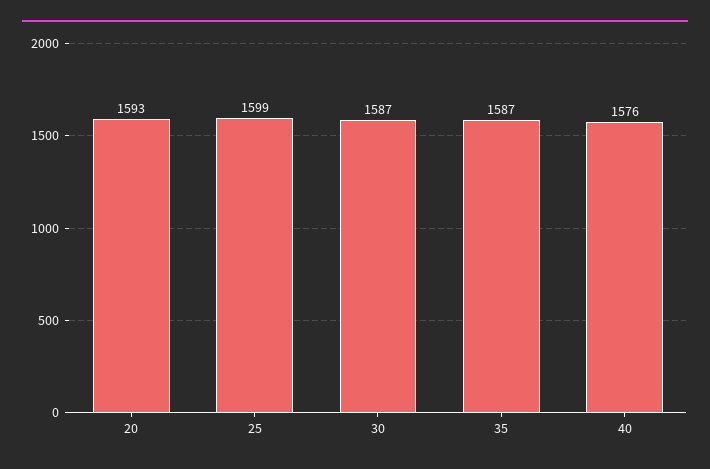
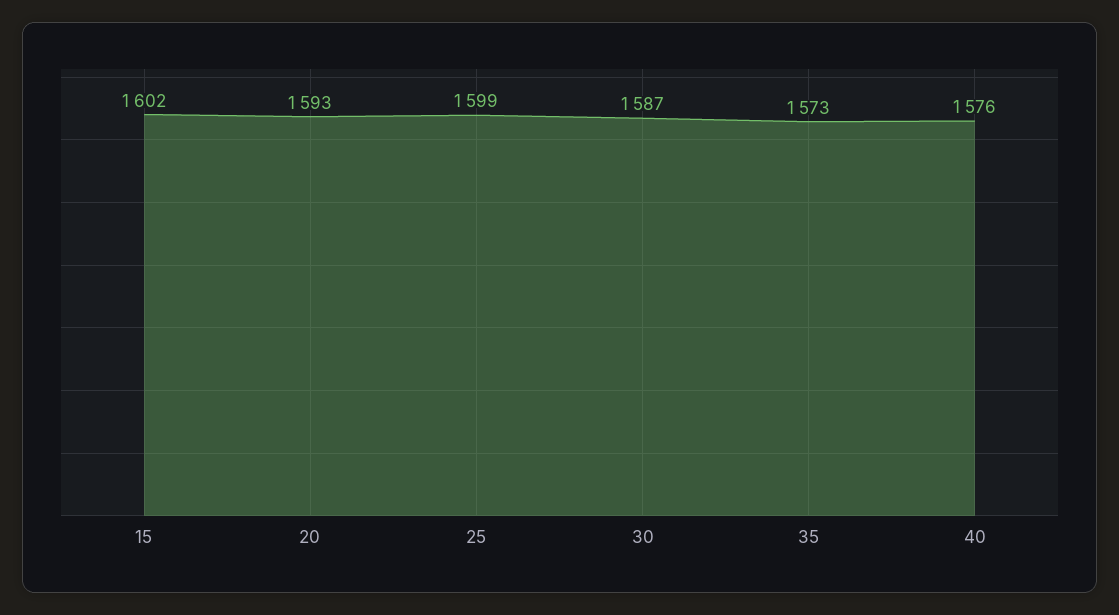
  {
    "20": 1593,
    "25": 1599,
    "30": 1587,
-   "35": 1587,
+   "35": 1573,
-   "40": 1576
+   "40": 1576,
+   "15": 1602
  }

